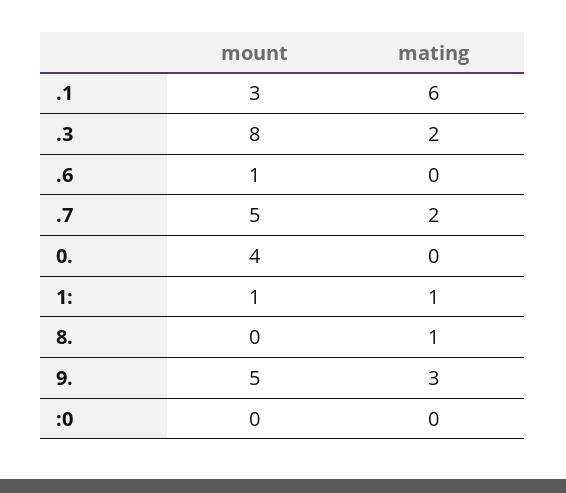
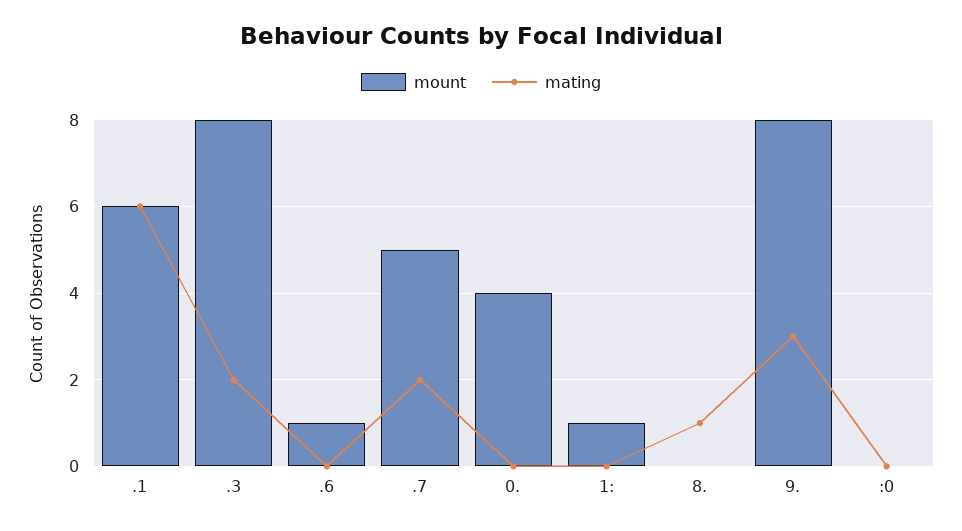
  {
    "mount": {
-     ".1": 3,
+     ".1": 6,
      ".3": 8,
      ".6": 1,
      ".7": 5,
      "0.": 4,
      "1:": 1,
      "8.": 0,
-     "9.": 5,
+     "9.": 8,
      ":0": 0
    },
    "mating": {
      ".1": 6,
      ".3": 2,
      ".6": 0,
      ".7": 2,
      "0.": 0,
-     "1:": 1,
+     "1:": 0,
      "8.": 1,
      "9.": 3,
      ":0": 0
    }
  }

